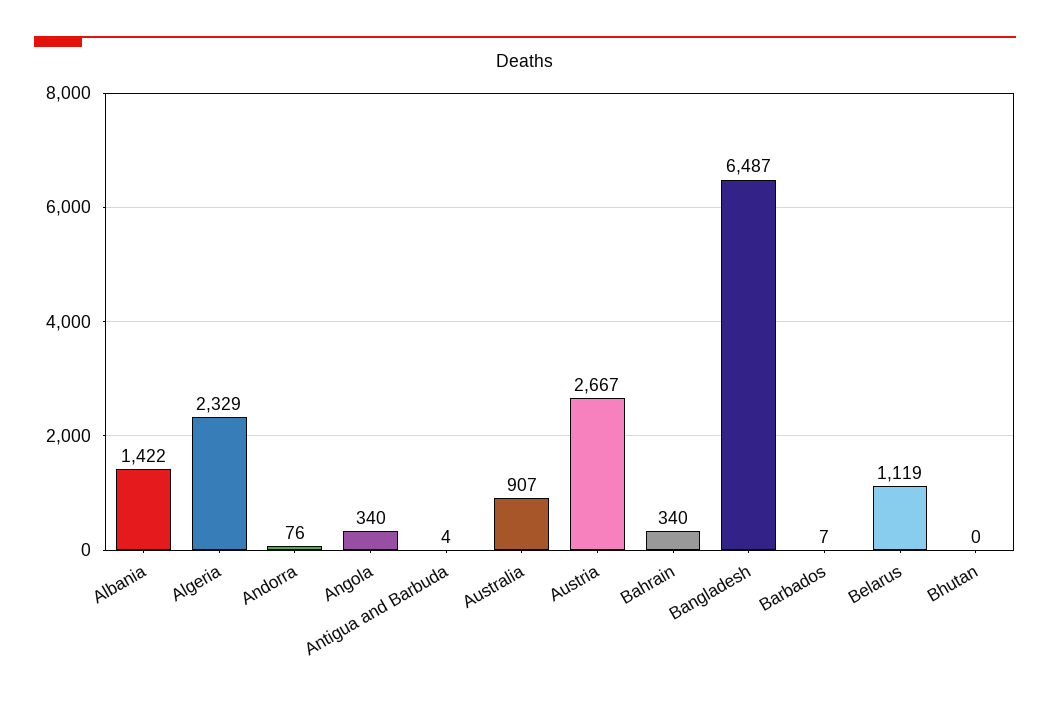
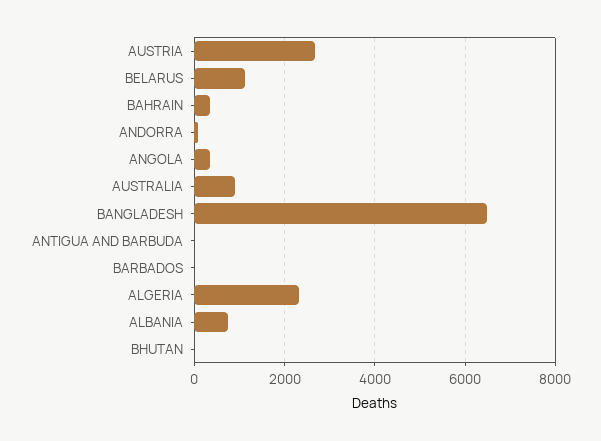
  {
-   "Albania": 1422,
+   "Albania": 800,
    "Algeria": 2329,
    "Andorra": 76,
    "Angola": 340,
    "Antigua and Barbuda": 4,
    "Australia": 907,
    "Austria": 2667,
    "Bahrain": 340,
    "Bangladesh": 6487,
    "Barbados": 7,
    "Belarus": 1119,
    "Bhutan": 0
  }

